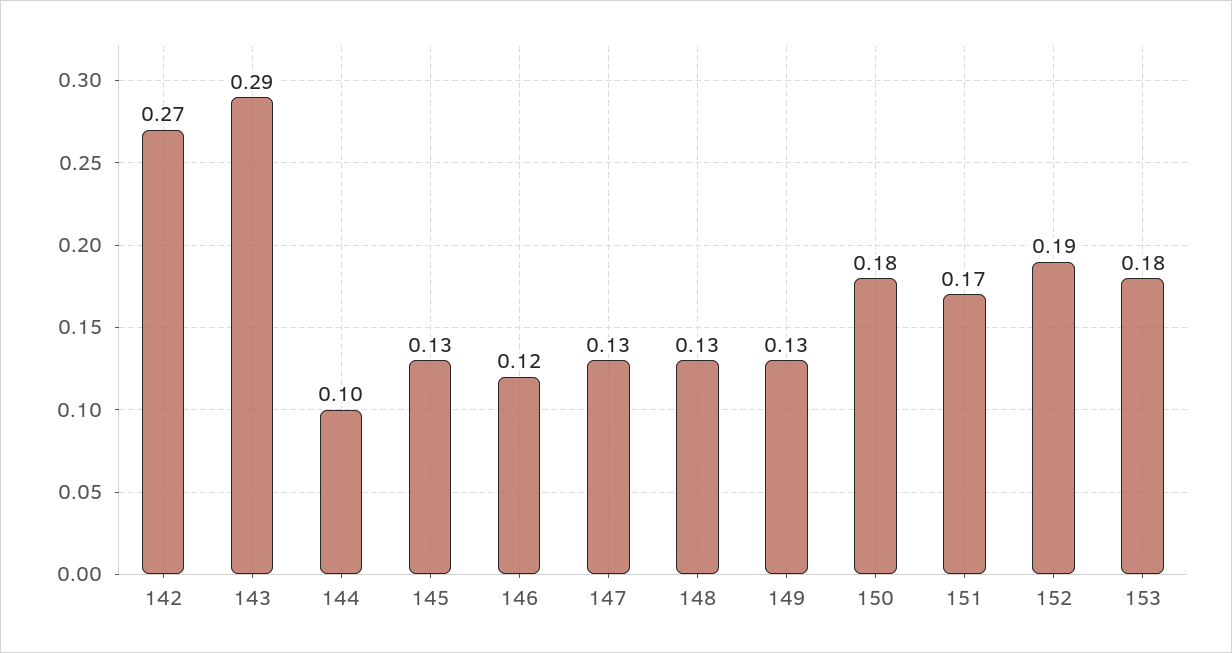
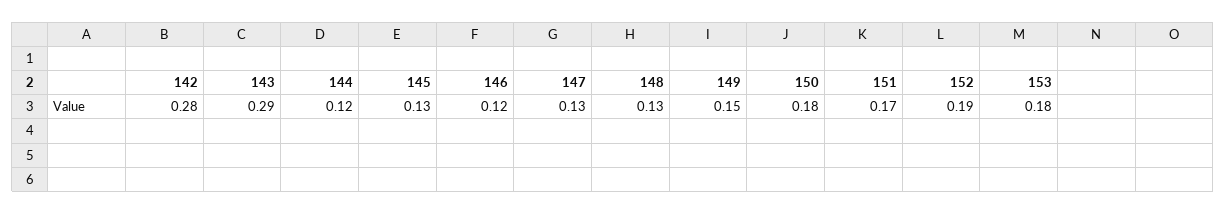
  {
-   "142": 0.27,
+   "142": 0.28,
    "143": 0.29,
-   "144": 0.1,
+   "144": 0.12,
    "145": 0.13,
    "146": 0.12,
    "147": 0.13,
    "148": 0.13,
-   "149": 0.13,
+   "149": 0.15,
    "150": 0.18,
    "151": 0.17,
    "152": 0.19,
    "153": 0.18
  }

